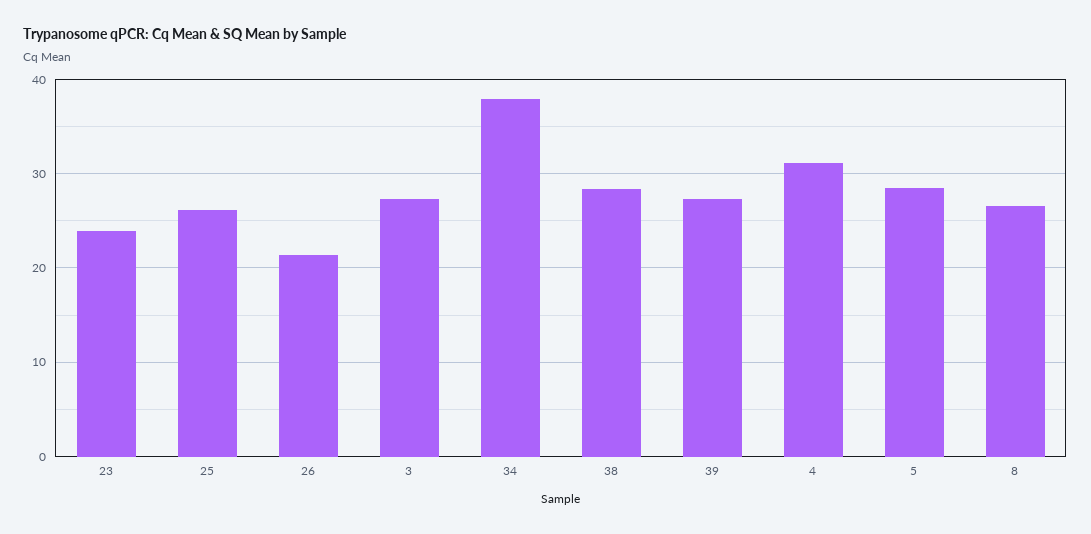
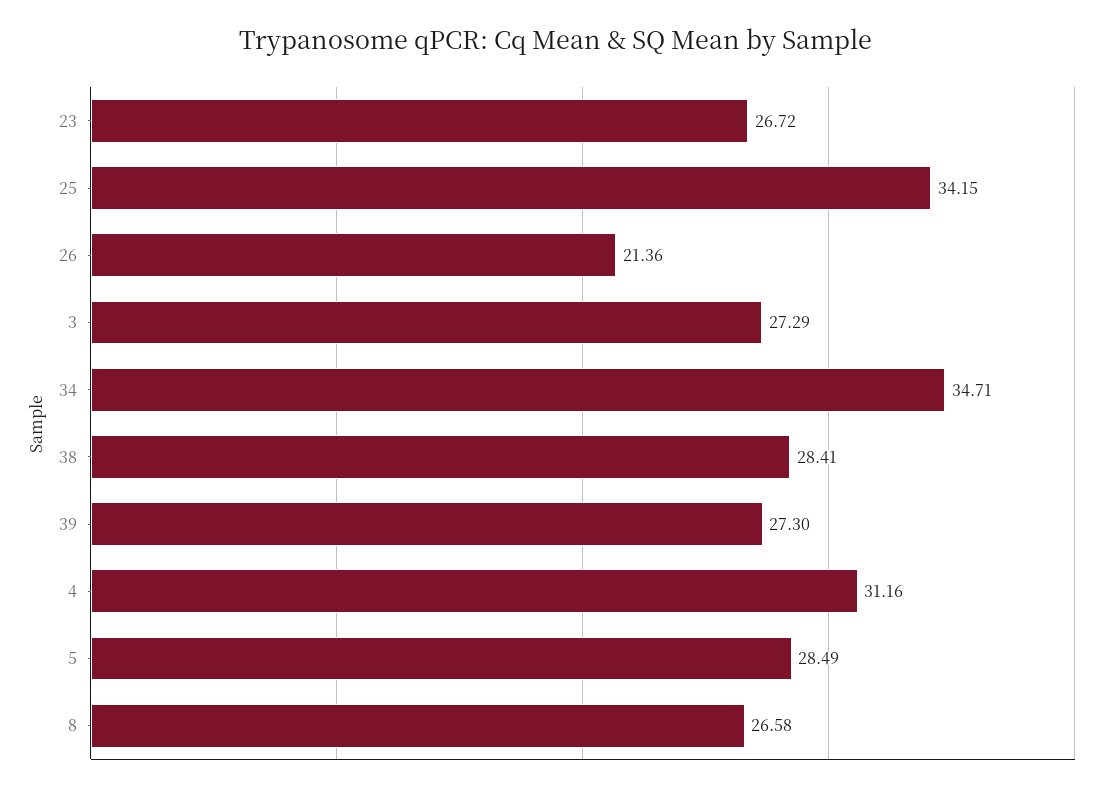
  {
-   "23": 24,
+   "23": 26.72,
-   "25": 26,
+   "25": 34.15,
    "26": 21.36,
    "3": 27.29,
-   "34": 38,
+   "34": 34.71,
    "38": 28.41,
    "39": 27.3,
    "4": 31.16,
    "5": 28.49,
    "8": 26.58
  }

